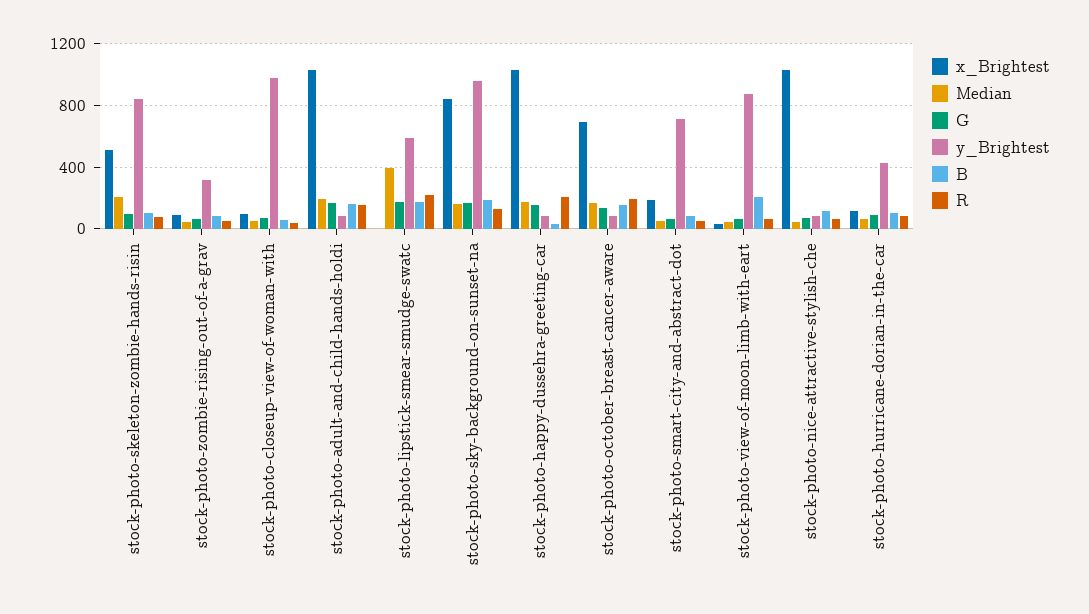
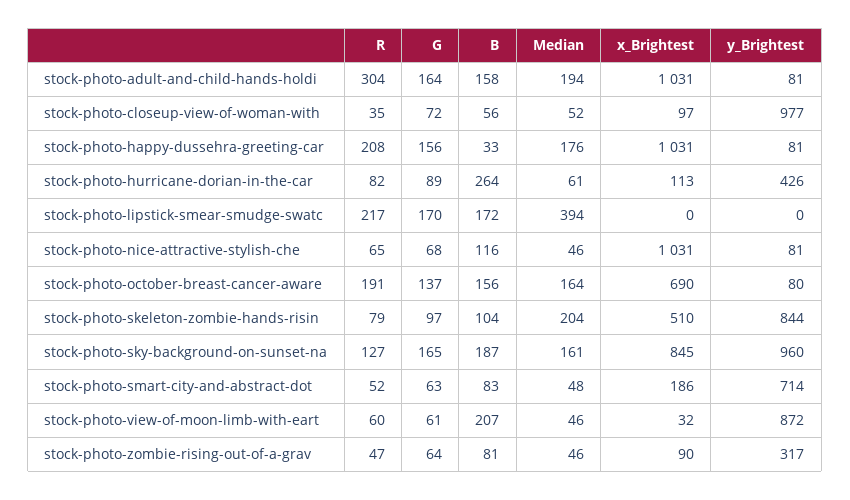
  {
    "x_Brightest": {
      "stock-photo-skeleton-zombie-hands-risin": 510,
      "stock-photo-zombie-rising-out-of-a-grav": 90,
      "stock-photo-closeup-view-of-woman-with": 97,
      "stock-photo-adult-and-child-hands-holdi": 1031,
      "stock-photo-lipstick-smear-smudge-swatc": 0,
      "stock-photo-sky-background-on-sunset-na": 845,
      "stock-photo-happy-dussehra-greeting-car": 1031,
      "stock-photo-october-breast-cancer-aware": 690,
      "stock-photo-smart-city-and-abstract-dot": 186,
      "stock-photo-view-of-moon-limb-with-eart": 32,
      "stock-photo-nice-attractive-stylish-che": 1031,
      "stock-photo-hurricane-dorian-in-the-car": 113
    },
    "Median": {
      "stock-photo-skeleton-zombie-hands-risin": 204,
      "stock-photo-zombie-rising-out-of-a-grav": 46,
      "stock-photo-closeup-view-of-woman-with": 52,
      "stock-photo-adult-and-child-hands-holdi": 194,
      "stock-photo-lipstick-smear-smudge-swatc": 394,
      "stock-photo-sky-background-on-sunset-na": 161,
      "stock-photo-happy-dussehra-greeting-car": 176,
      "stock-photo-october-breast-cancer-aware": 164,
      "stock-photo-smart-city-and-abstract-dot": 48,
      "stock-photo-view-of-moon-limb-with-eart": 46,
      "stock-photo-nice-attractive-stylish-che": 46,
      "stock-photo-hurricane-dorian-in-the-car": 61
    },
    "G": {
      "stock-photo-skeleton-zombie-hands-risin": 97,
      "stock-photo-zombie-rising-out-of-a-grav": 64,
      "stock-photo-closeup-view-of-woman-with": 72,
      "stock-photo-adult-and-child-hands-holdi": 164,
      "stock-photo-lipstick-smear-smudge-swatc": 170,
      "stock-photo-sky-background-on-sunset-na": 165,
      "stock-photo-happy-dussehra-greeting-car": 156,
      "stock-photo-october-breast-cancer-aware": 137,
      "stock-photo-smart-city-and-abstract-dot": 63,
      "stock-photo-view-of-moon-limb-with-eart": 61,
      "stock-photo-nice-attractive-stylish-che": 68,
      "stock-photo-hurricane-dorian-in-the-car": 89
    },
    "y_Brightest": {
      "stock-photo-skeleton-zombie-hands-risin": 844,
      "stock-photo-zombie-rising-out-of-a-grav": 317,
      "stock-photo-closeup-view-of-woman-with": 977,
      "stock-photo-adult-and-child-hands-holdi": 81,
-     "stock-photo-lipstick-smear-smudge-swatc": 600,
+     "stock-photo-lipstick-smear-smudge-swatc": 0,
      "stock-photo-sky-background-on-sunset-na": 960,
      "stock-photo-happy-dussehra-greeting-car": 81,
      "stock-photo-october-breast-cancer-aware": 80,
      "stock-photo-smart-city-and-abstract-dot": 714,
      "stock-photo-view-of-moon-limb-with-eart": 872,
      "stock-photo-nice-attractive-stylish-che": 81,
      "stock-photo-hurricane-dorian-in-the-car": 426
    },
    "B": {
      "stock-photo-skeleton-zombie-hands-risin": 104,
      "stock-photo-zombie-rising-out-of-a-grav": 81,
      "stock-photo-closeup-view-of-woman-with": 56,
      "stock-photo-adult-and-child-hands-holdi": 158,
      "stock-photo-lipstick-smear-smudge-swatc": 172,
      "stock-photo-sky-background-on-sunset-na": 187,
      "stock-photo-happy-dussehra-greeting-car": 33,
      "stock-photo-october-breast-cancer-aware": 156,
      "stock-photo-smart-city-and-abstract-dot": 83,
      "stock-photo-view-of-moon-limb-with-eart": 207,
      "stock-photo-nice-attractive-stylish-che": 116,
-     "stock-photo-hurricane-dorian-in-the-car": 100
+     "stock-photo-hurricane-dorian-in-the-car": 264
    },
    "R": {
      "stock-photo-skeleton-zombie-hands-risin": 79,
      "stock-photo-zombie-rising-out-of-a-grav": 47,
      "stock-photo-closeup-view-of-woman-with": 35,
-     "stock-photo-adult-and-child-hands-holdi": 150,
+     "stock-photo-adult-and-child-hands-holdi": 304,
      "stock-photo-lipstick-smear-smudge-swatc": 217,
      "stock-photo-sky-background-on-sunset-na": 127,
      "stock-photo-happy-dussehra-greeting-car": 208,
      "stock-photo-october-breast-cancer-aware": 191,
      "stock-photo-smart-city-and-abstract-dot": 52,
      "stock-photo-view-of-moon-limb-with-eart": 60,
      "stock-photo-nice-attractive-stylish-che": 65,
      "stock-photo-hurricane-dorian-in-the-car": 82
    }
  }

